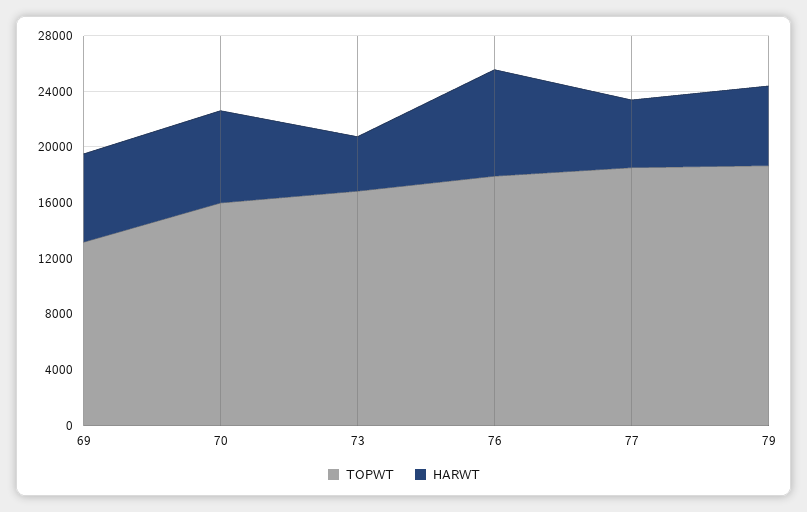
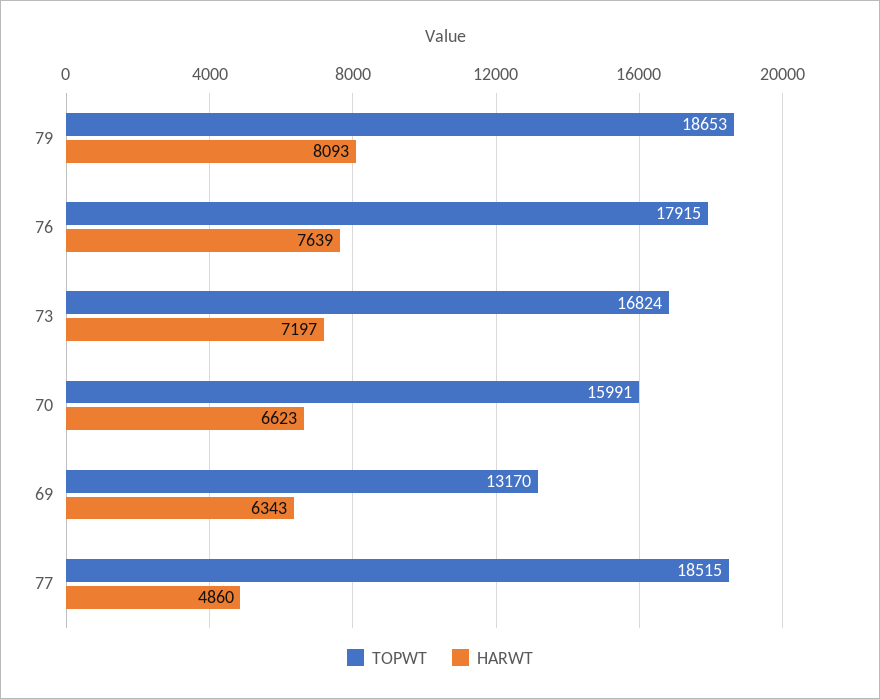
  {
    "TOPWT": {
      "69": 13170,
      "70": 15991,
      "73": 16824,
      "76": 17915,
      "77": 18515,
      "79": 18653
    },
    "HARWT": {
      "69": 6343,
      "70": 6623,
-     "73": 4000,
+     "73": 7197,
      "76": 7639,
      "77": 4860,
-     "79": 6000
+     "79": 8093
    }
  }

